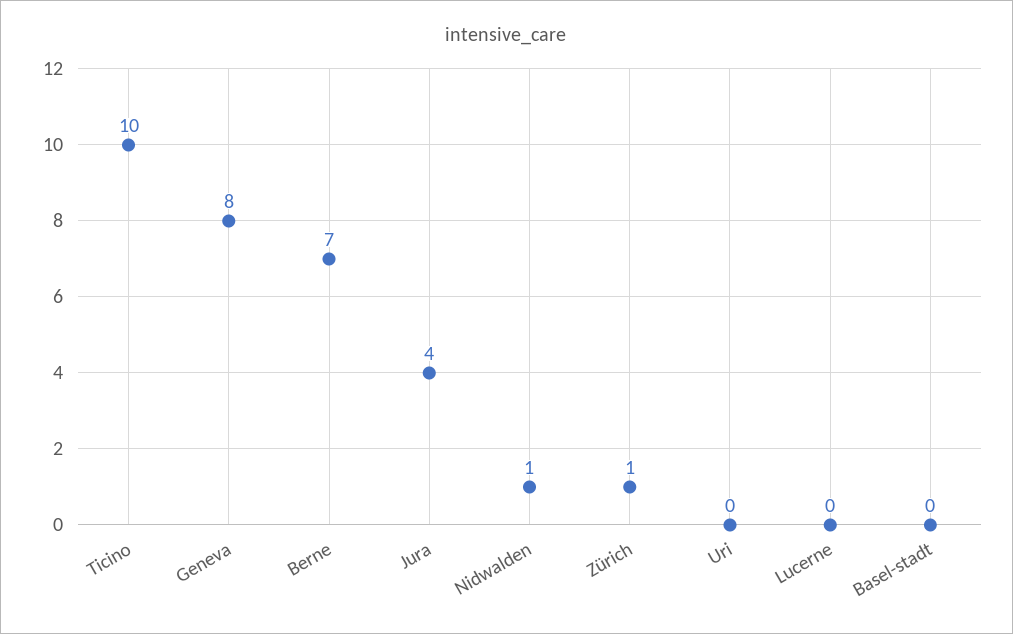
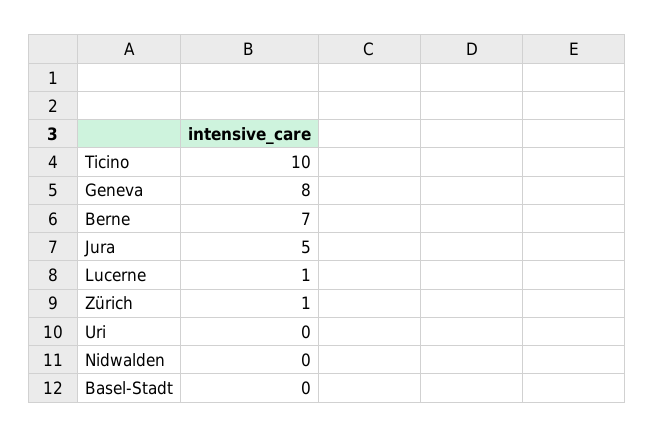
  {
    "Ticino": 10,
    "Geneva": 8,
    "Berne": 7,
-   "Jura": 4,
+   "Jura": 5,
-   "Nidwalden": 1,
+   "Nidwalden": 0,
    "Zürich": 1,
    "Uri": 0,
-   "Lucerne": 0,
+   "Lucerne": 1,
    "Basel-stadt": 0
  }

